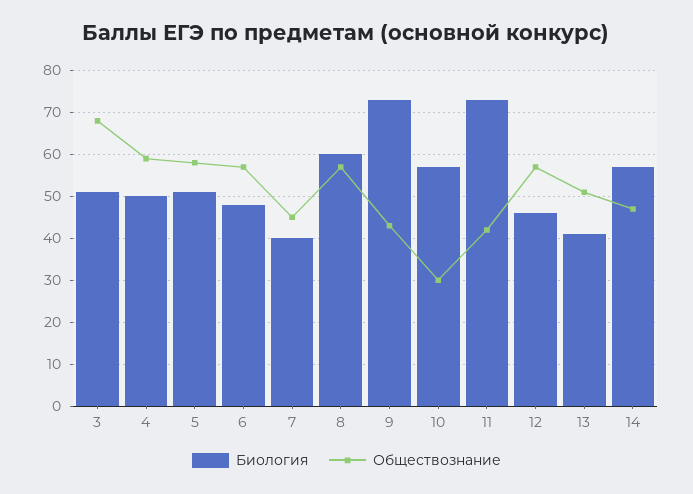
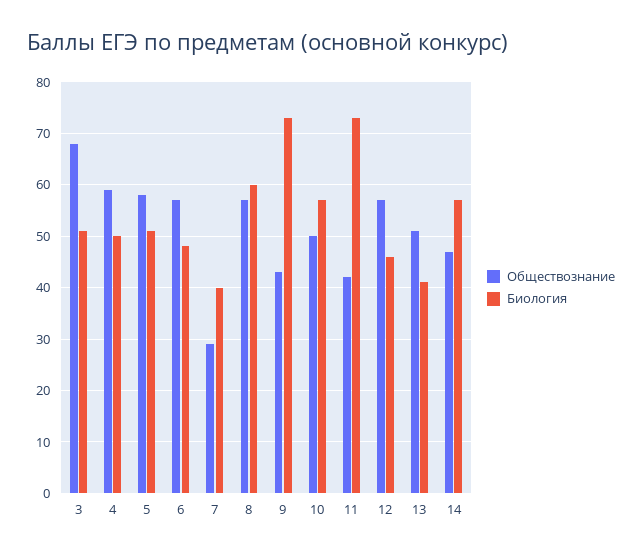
  {
    "Биология": {
      "3": 50,
      "4": 50,
      "5": 50,
      "6": 50,
      "7": 40,
      "8": 60,
      "9": 75,
      "10": 55,
      "11": 75,
      "12": 45,
      "13": 40,
      "14": 55
    },
    "Обществознание": {
      "3": 70,
      "4": 60,
      "5": 60,
      "6": 55,
-     "7": 45,
+     "7": 30,
      "8": 55,
      "9": 45,
-     "10": 30,
+     "10": 50,
      "11": 40,
      "12": 55,
      "13": 50,
      "14": 45
    }
  }

